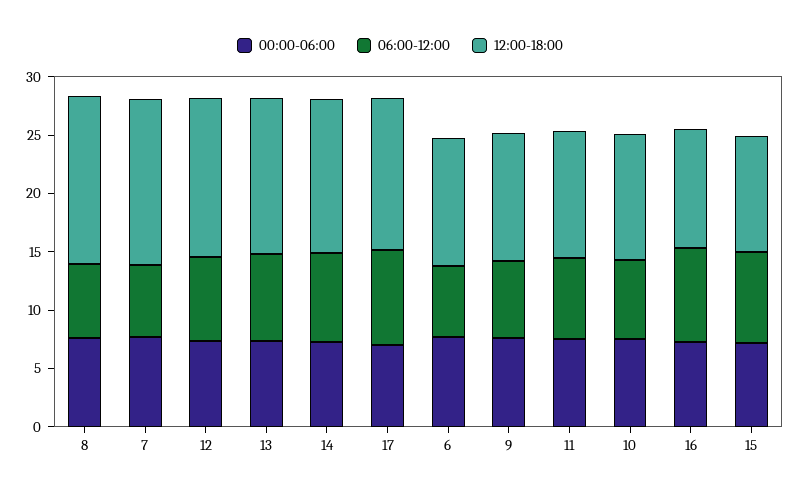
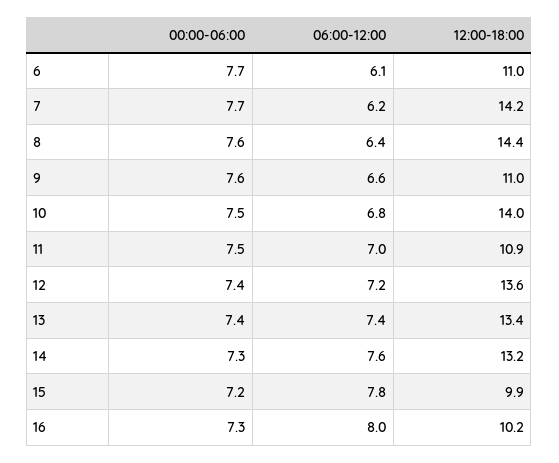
  {
    "00:00-06:00": {
      "8": 7.6,
      "7": 7.7,
      "12": 7.4,
      "13": 7.4,
      "14": 7.3,
-     "17": 7,
      "6": 7.7,
      "9": 7.6,
      "11": 7.5,
      "10": 7.5,
      "16": 7.3,
      "15": 7.2
    },
    "06:00-12:00": {
      "8": 6.4,
      "7": 6.2,
      "12": 7.2,
      "13": 7.4,
      "14": 7.6,
-     "17": 8,
      "6": 6.1,
      "9": 6.6,
      "11": 7,
      "10": 6.8,
      "16": 8,
      "15": 7.8
    },
    "12:00-18:00": {
      "8": 14.4,
      "7": 14.2,
      "12": 13.6,
      "13": 13.4,
      "14": 13.2,
-     "17": 13,
      "6": 11,
      "9": 11,
      "11": 10.9,
-     "10": 11,
+     "10": 14,
      "16": 10.2,
      "15": 9.9
    }
  }

